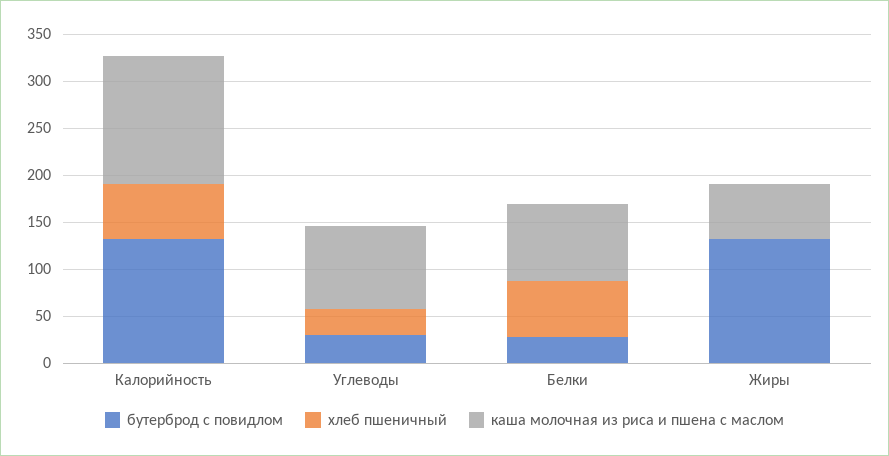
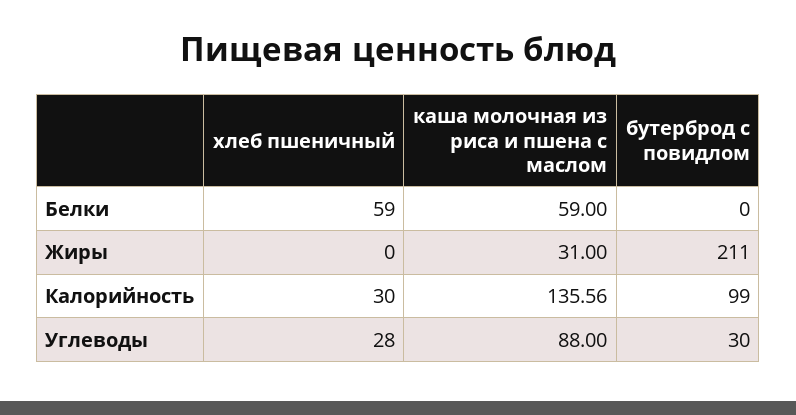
  {
    "бутерброд с повидлом": {
-     "Калорийность": 130,
+     "Калорийность": 99,
      "Углеводы": 30,
-     "Белки": 30,
+     "Белки": 0,
-     "Жиры": 130
+     "Жиры": 211
    },
    "хлеб пшеничный": {
-     "Калорийность": 60,
+     "Калорийность": 30,
      "Углеводы": 28,
      "Белки": 59,
      "Жиры": 0
    },
    "каша молочная из риса и пшена с маслом": {
      "Калорийность": 135.56,
      "Углеводы": 88,
-     "Белки": 80,
+     "Белки": 59,
-     "Жиры": 60
+     "Жиры": 31
    }
  }

